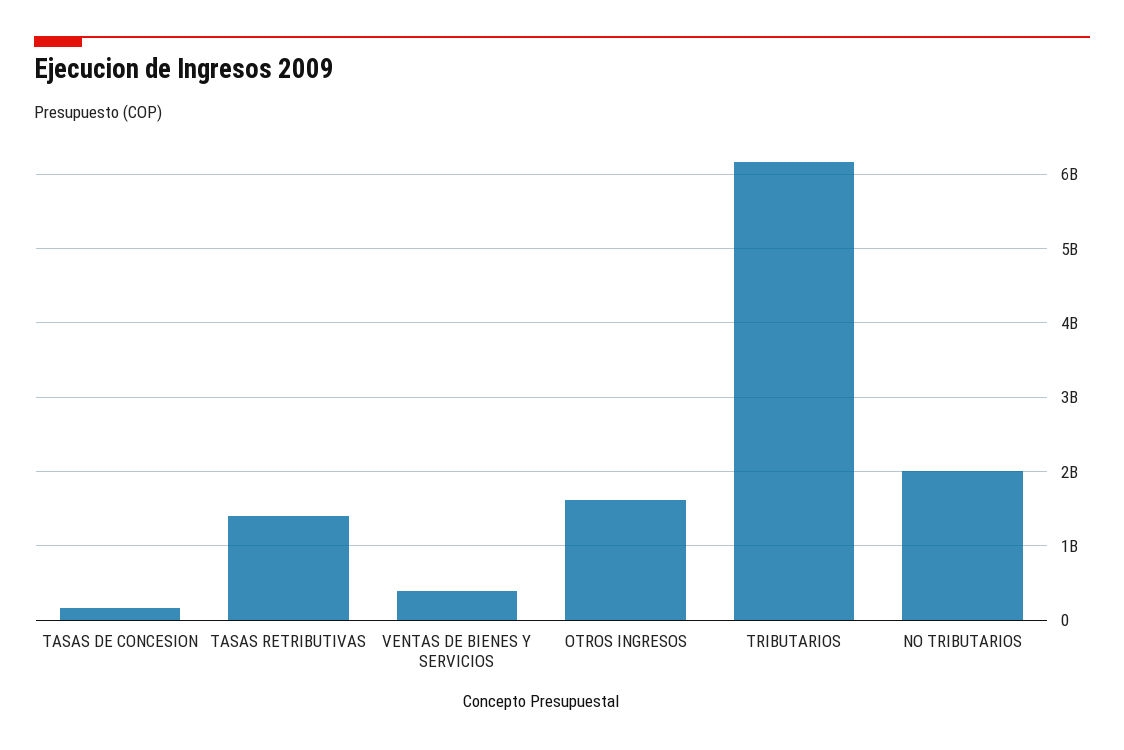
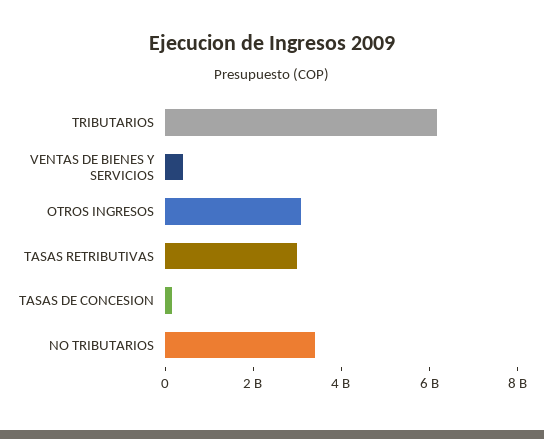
  {
    "TASAS DE CONCESION": 200000000,
-   "TASAS RETRIBUTIVAS": 1400000000,
+   "TASAS RETRIBUTIVAS": 3000000000,
    "VENTAS DE BIENES Y SERVICIOS": 400000000,
-   "OTROS INGRESOS": 1600000000,
+   "OTROS INGRESOS": 3000000000,
    "TRIBUTARIOS": 6200000000,
-   "NO TRIBUTARIOS": 2000000000
+   "NO TRIBUTARIOS": 3500000000
  }

